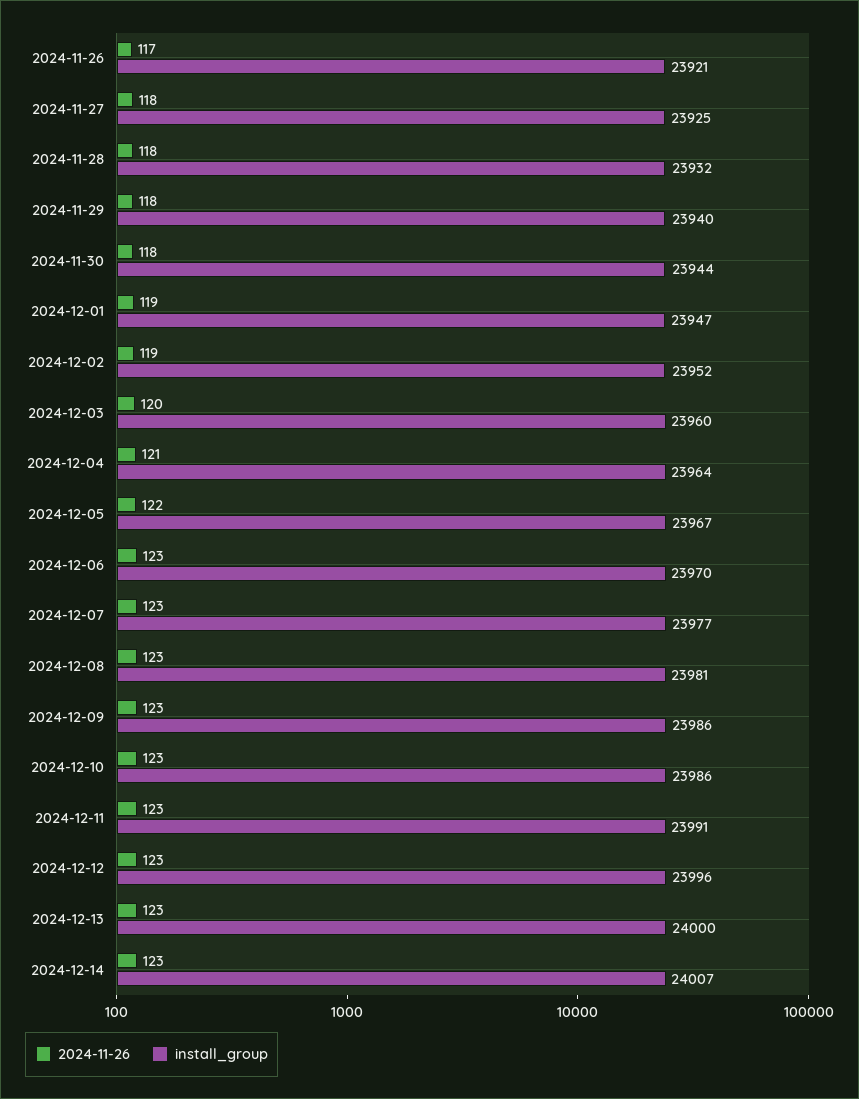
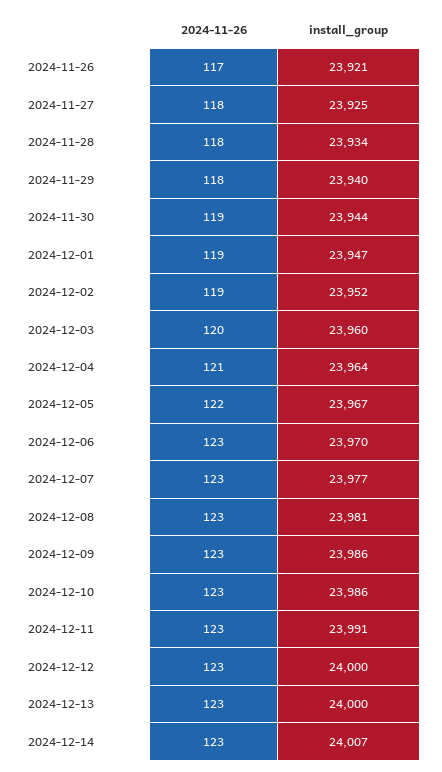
  {
    "2024-11-26": {
      "2024-11-26": 117,
      "2024-11-27": 118,
      "2024-11-28": 118,
      "2024-11-29": 118,
-     "2024-11-30": 118,
+     "2024-11-30": 119,
      "2024-12-01": 119,
      "2024-12-02": 119,
      "2024-12-03": 120,
      "2024-12-04": 121,
      "2024-12-05": 122,
      "2024-12-06": 123,
      "2024-12-07": 123,
      "2024-12-08": 123,
      "2024-12-09": 123,
      "2024-12-10": 123,
      "2024-12-11": 123,
      "2024-12-12": 123,
      "2024-12-13": 123,
      "2024-12-14": 123
    },
    "install_group": {
      "2024-11-26": 23921,
      "2024-11-27": 23925,
-     "2024-11-28": 23932,
+     "2024-11-28": 23934,
      "2024-11-29": 23940,
      "2024-11-30": 23944,
      "2024-12-01": 23947,
      "2024-12-02": 23952,
      "2024-12-03": 23960,
      "2024-12-04": 23964,
      "2024-12-05": 23967,
      "2024-12-06": 23970,
      "2024-12-07": 23977,
      "2024-12-08": 23981,
      "2024-12-09": 23986,
      "2024-12-10": 23986,
      "2024-12-11": 23991,
-     "2024-12-12": 23996,
+     "2024-12-12": 24000,
      "2024-12-13": 24000,
      "2024-12-14": 24007
    }
  }

